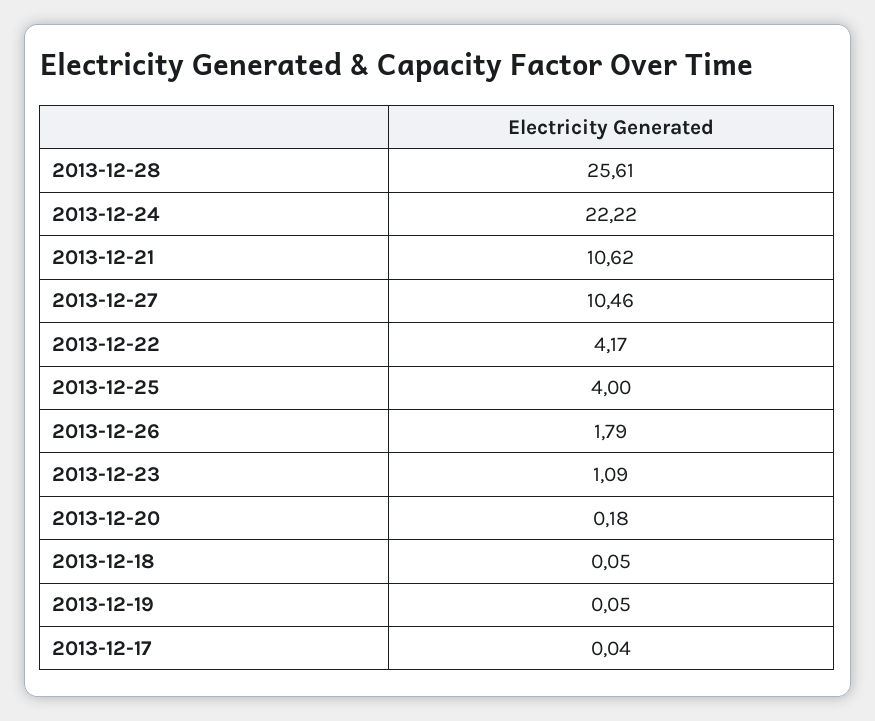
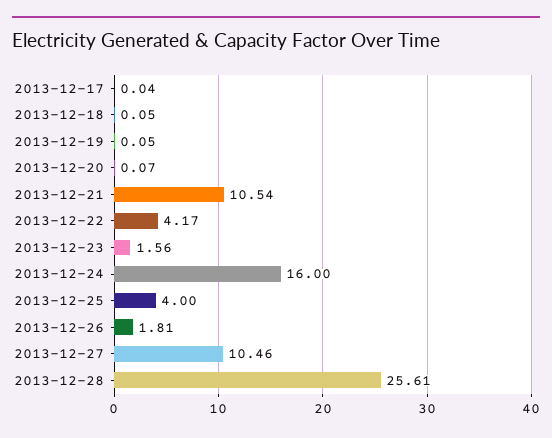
  {
    "2013-12-28": 25.61,
-   "2013-12-24": 22.22,
+   "2013-12-24": 16,
-   "2013-12-21": 10.62,
+   "2013-12-21": 10.54,
    "2013-12-27": 10.46,
    "2013-12-22": 4.17,
    "2013-12-25": 4,
-   "2013-12-26": 1.79,
+   "2013-12-26": 1.81,
-   "2013-12-23": 1.09,
+   "2013-12-23": 1.56,
-   "2013-12-20": 0.18,
+   "2013-12-20": 0.07,
    "2013-12-18": 0.05,
    "2013-12-19": 0.05,
    "2013-12-17": 0.04
  }

